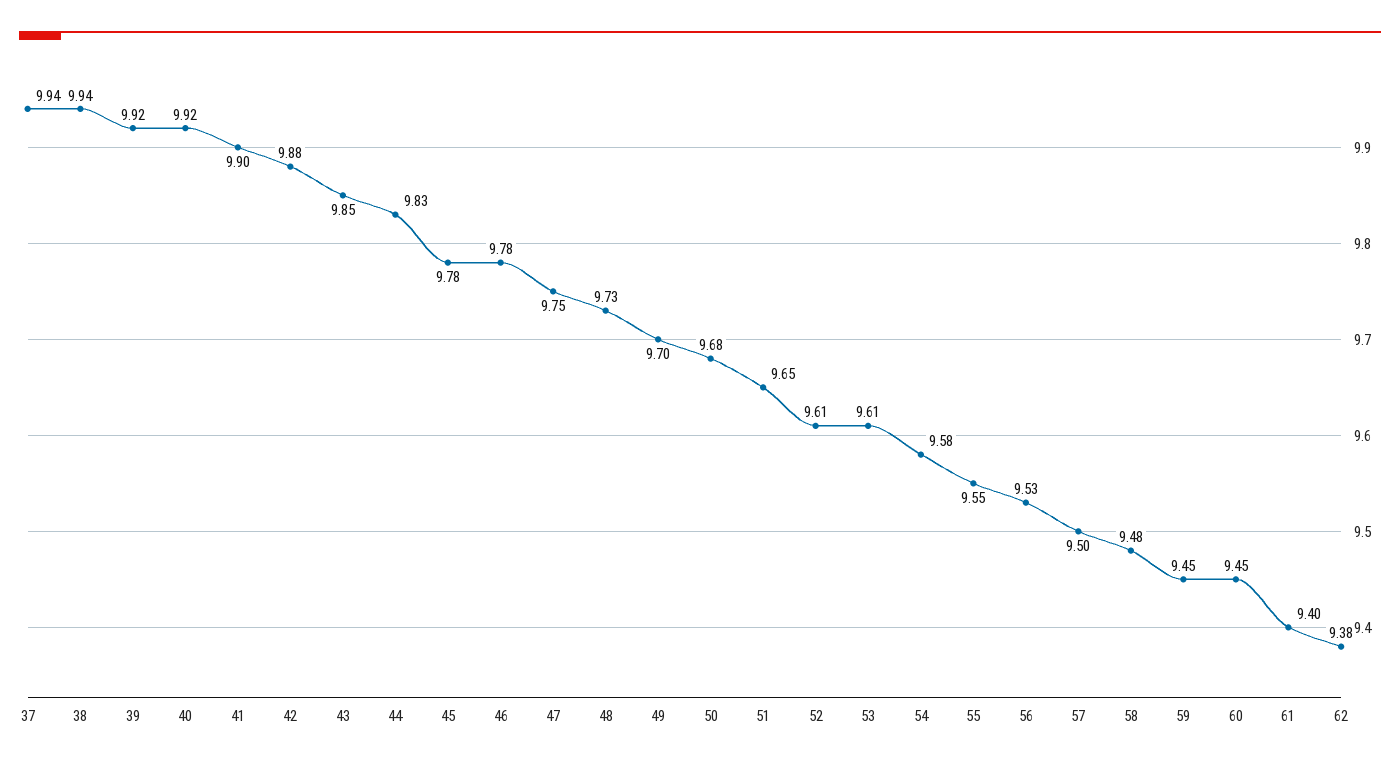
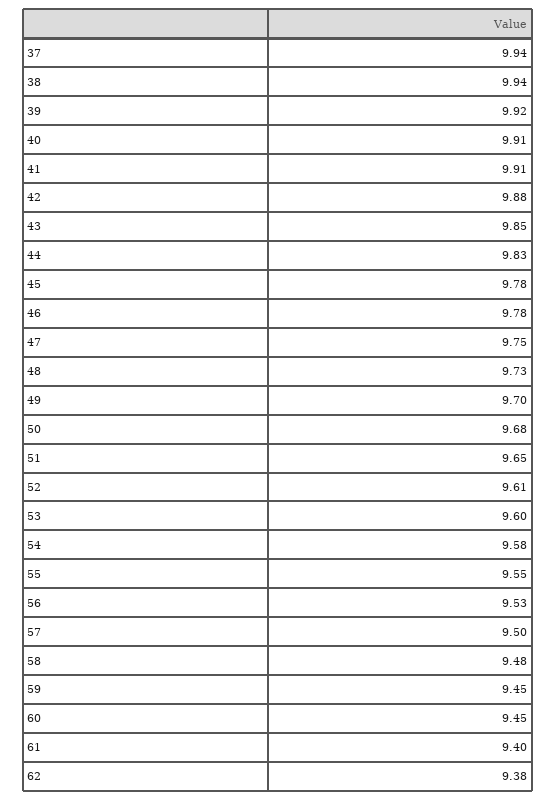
  {
    "37": 9.94,
    "38": 9.94,
    "39": 9.92,
-   "40": 9.92,
+   "40": 9.91,
-   "41": 9.9,
+   "41": 9.91,
    "42": 9.88,
    "43": 9.85,
    "44": 9.83,
    "45": 9.78,
    "46": 9.78,
    "47": 9.75,
    "48": 9.73,
    "49": 9.7,
    "50": 9.68,
    "51": 9.65,
    "52": 9.61,
-   "53": 9.61,
+   "53": 9.6,
    "54": 9.58,
    "55": 9.55,
    "56": 9.53,
    "57": 9.5,
    "58": 9.48,
    "59": 9.45,
    "60": 9.45,
    "61": 9.4,
    "62": 9.38
  }

